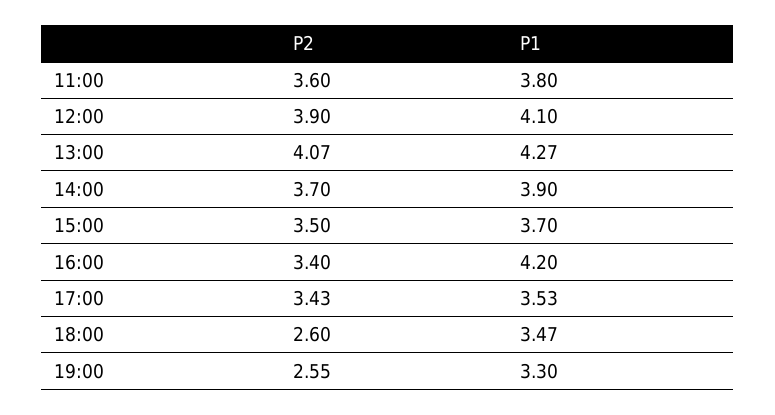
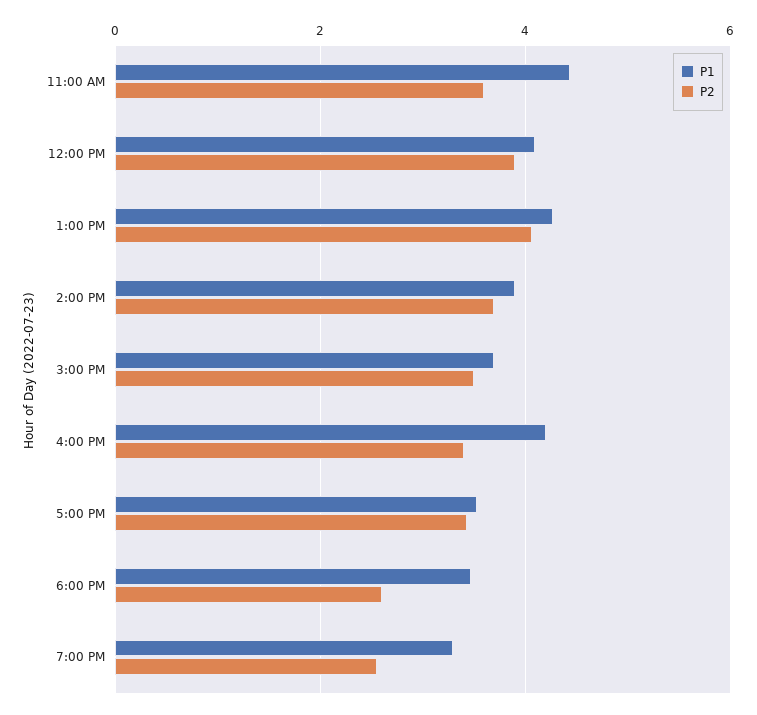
  {
    "P2": {
      "11:00": 3.6,
      "12:00": 3.9,
      "13:00": 4.07,
      "14:00": 3.7,
      "15:00": 3.5,
      "16:00": 3.4,
      "17:00": 3.43,
      "18:00": 2.6,
      "19:00": 2.55
    },
    "P1": {
-     "11:00": 3.8,
+     "11:00": 4.4,
      "12:00": 4.1,
      "13:00": 4.27,
      "14:00": 3.9,
      "15:00": 3.7,
      "16:00": 4.2,
      "17:00": 3.53,
      "18:00": 3.47,
      "19:00": 3.3
    }
  }

